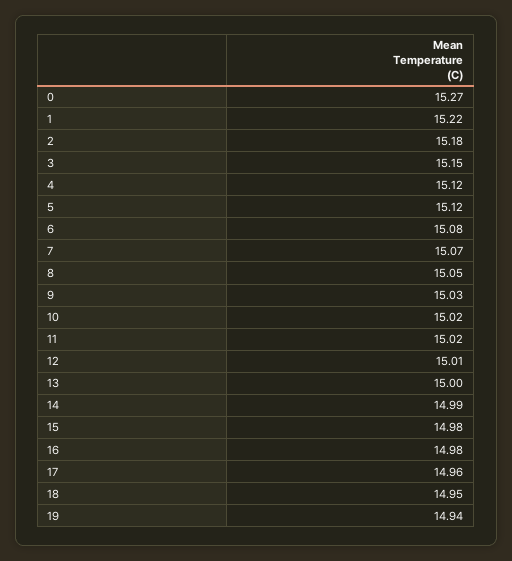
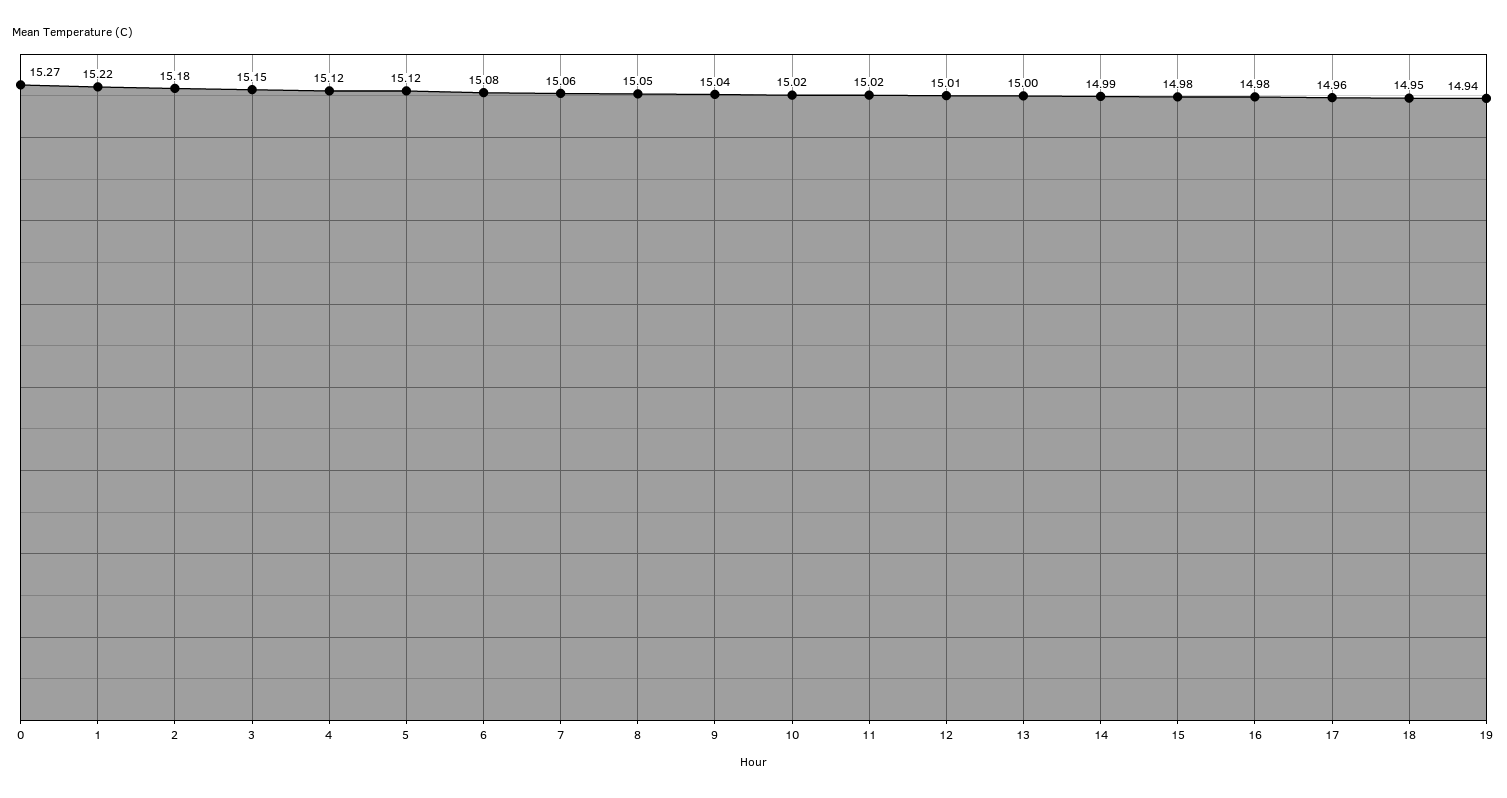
  {
    "0": 15.27,
    "1": 15.22,
    "2": 15.18,
    "3": 15.15,
    "4": 15.12,
    "5": 15.12,
    "6": 15.08,
-   "7": 15.07,
+   "7": 15.06,
    "8": 15.05,
-   "9": 15.03,
+   "9": 15.04,
    "10": 15.02,
    "11": 15.02,
    "12": 15.01,
    "13": 15,
    "14": 14.99,
    "15": 14.98,
    "16": 14.98,
    "17": 14.96,
    "18": 14.95,
    "19": 14.94
  }

